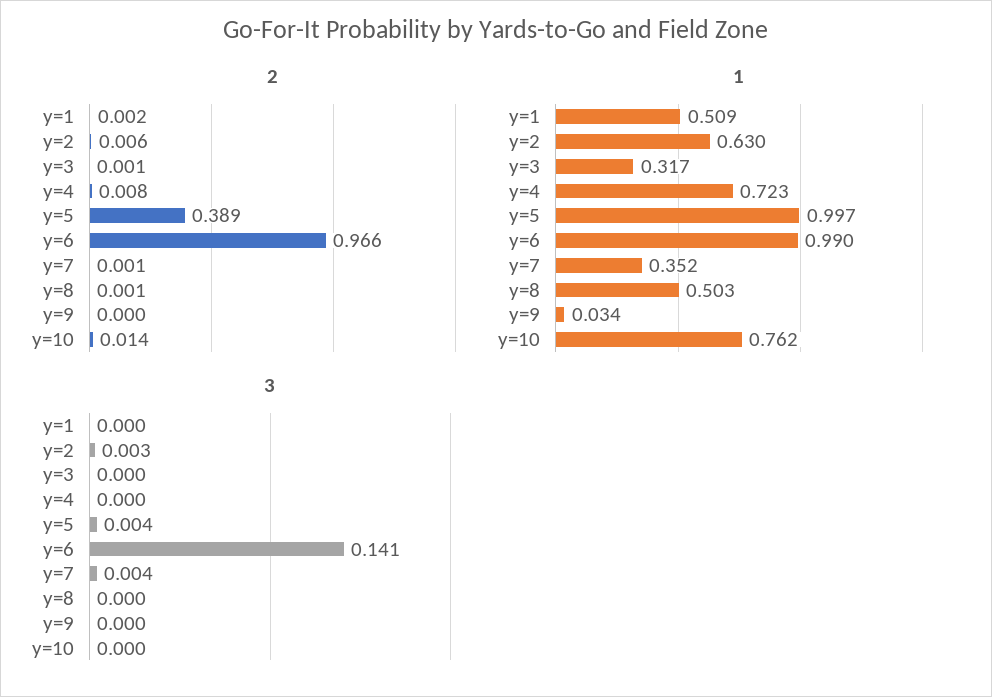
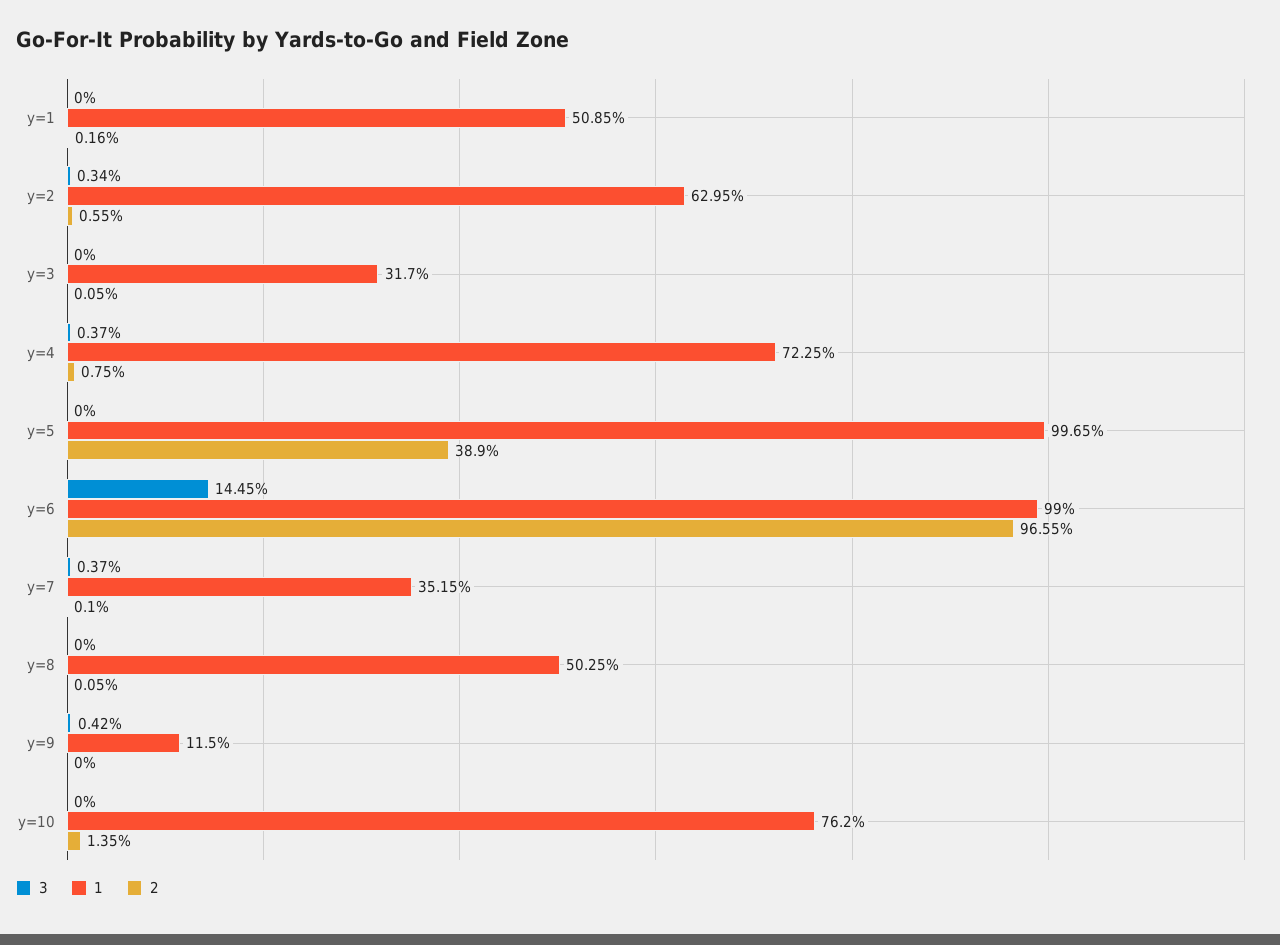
  {
    "2": {
      "y=1": 0.0016,
      "y=2": 0.0055,
      "y=3": 0.0005,
      "y=4": 0.0075,
      "y=5": 0.389,
      "y=6": 0.9655,
      "y=7": 0.001,
      "y=8": 0.0005,
      "y=9": 0,
      "y=10": 0.0135
    },
    "1": {
      "y=1": 0.5085,
      "y=2": 0.6295,
      "y=3": 0.317,
      "y=4": 0.7225,
      "y=5": 0.9965,
      "y=6": 0.99,
      "y=7": 0.3515,
      "y=8": 0.5025,
-     "y=9": 0.034,
+     "y=9": 0.115,
      "y=10": 0.762
    },
    "3": {
      "y=1": 0,
      "y=2": 0.0034,
      "y=3": 0,
-     "y=4": 0,
+     "y=4": 0.0037,
-     "y=5": 0.004,
+     "y=5": 0,
-     "y=6": 0.141,
+     "y=6": 0.1445,
      "y=7": 0.0037,
      "y=8": 0,
-     "y=9": 0,
+     "y=9": 0.0042,
      "y=10": 0
    }
  }

